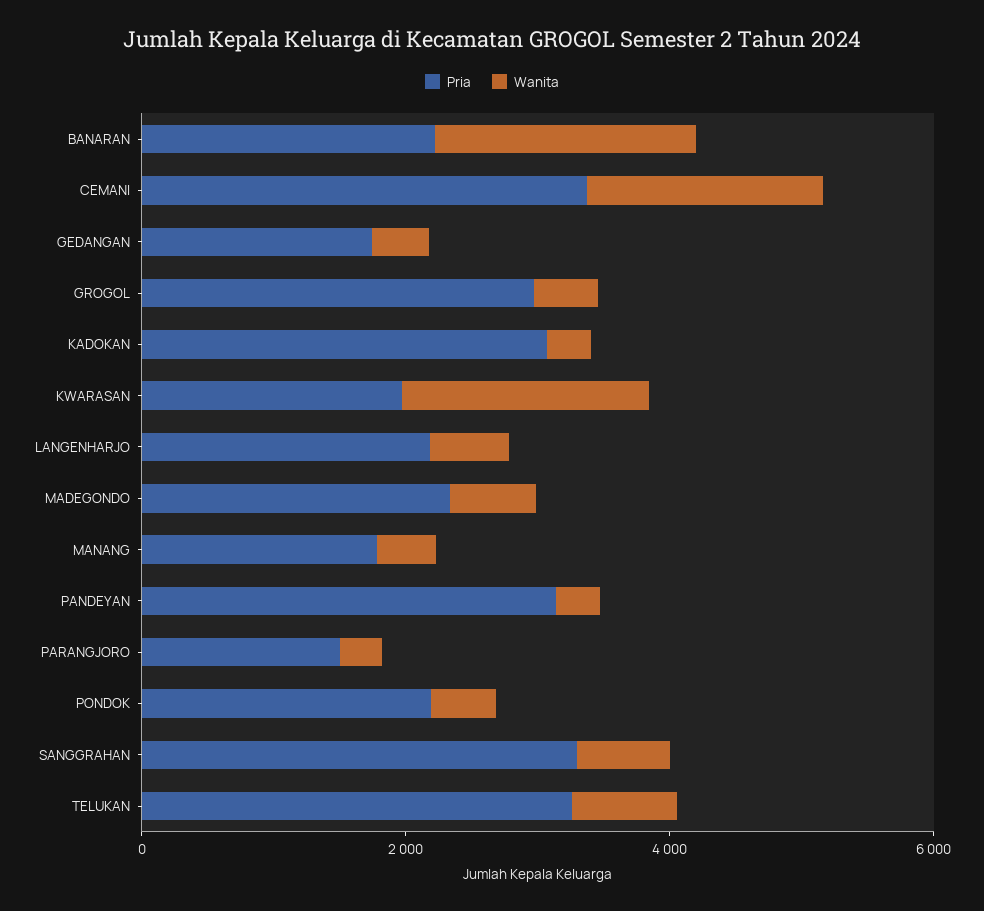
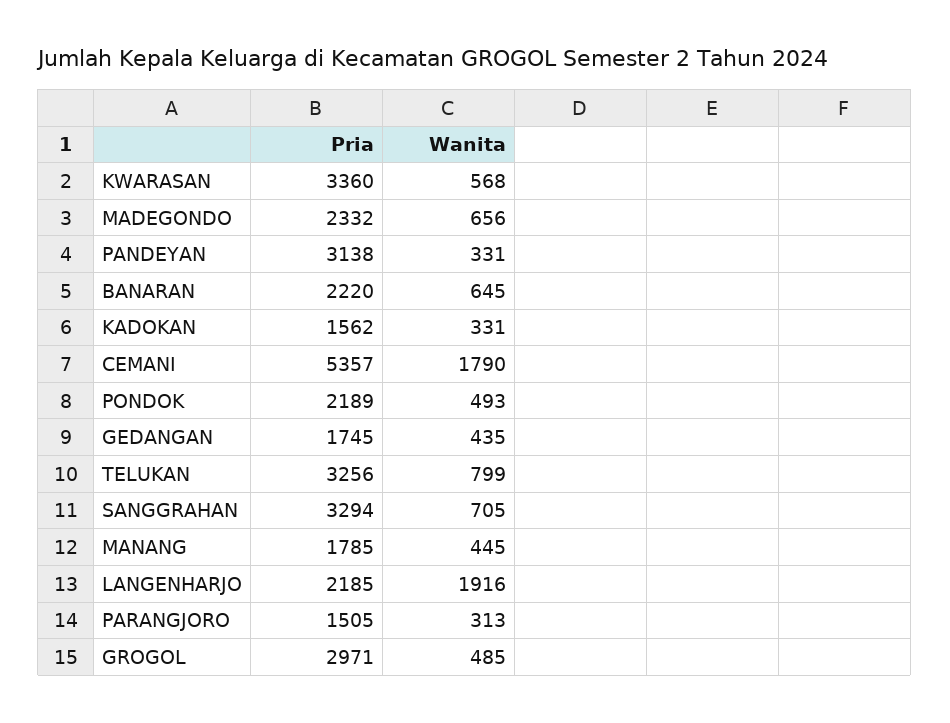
  {
    "Pria": {
      "BANARAN": 2220,
-     "CEMANI": 3500,
+     "CEMANI": 5357,
      "GEDANGAN": 1745,
      "GROGOL": 2971,
-     "KADOKAN": 3000,
+     "KADOKAN": 1562,
-     "KWARASAN": 2000,
+     "KWARASAN": 3360,
      "LANGENHARJO": 2185,
      "MADEGONDO": 2332,
      "MANANG": 1785,
      "PANDEYAN": 3138,
      "PARANGJORO": 1505,
      "PONDOK": 2189,
      "SANGGRAHAN": 3294,
      "TELUKAN": 3256
    },
    "Wanita": {
-     "BANARAN": 2000,
+     "BANARAN": 645,
      "CEMANI": 1790,
      "GEDANGAN": 435,
      "GROGOL": 485,
      "KADOKAN": 331,
-     "KWARASAN": 2000,
+     "KWARASAN": 568,
-     "LANGENHARJO": 500,
+     "LANGENHARJO": 1916,
      "MADEGONDO": 656,
      "MANANG": 445,
      "PANDEYAN": 331,
      "PARANGJORO": 313,
      "PONDOK": 493,
      "SANGGRAHAN": 705,
      "TELUKAN": 799
    }
  }

